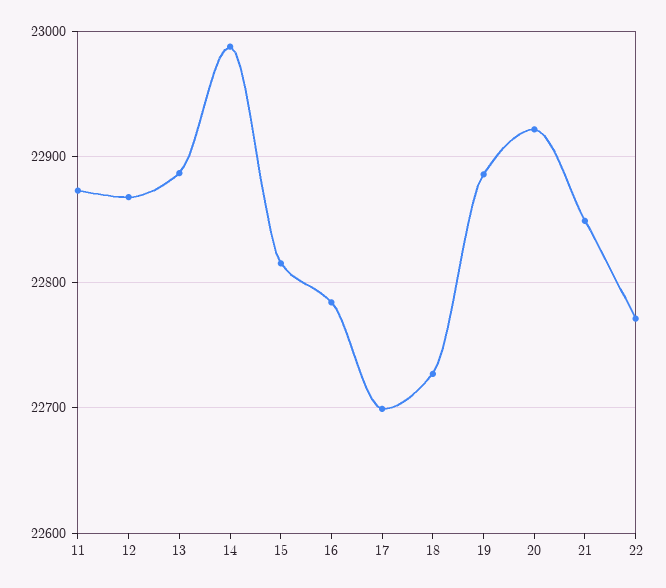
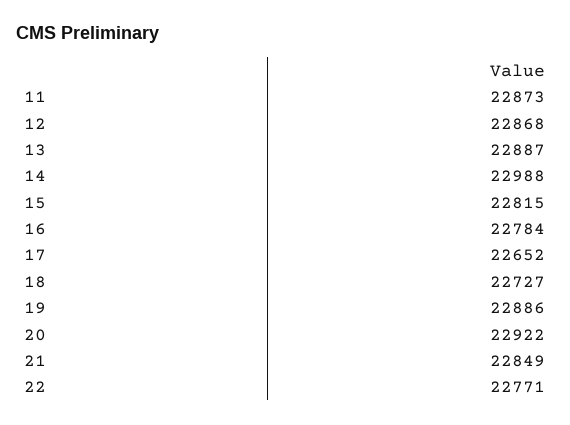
  {
    "11": 22873,
    "12": 22868,
    "13": 22887,
    "14": 22988,
    "15": 22815,
    "16": 22784,
-   "17": 22700,
+   "17": 22652,
    "18": 22727,
    "19": 22886,
    "20": 22922,
    "21": 22849,
    "22": 22771
  }

